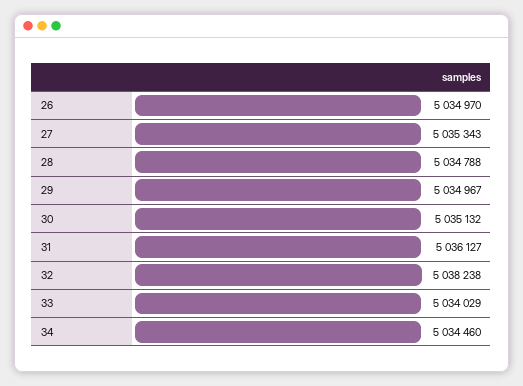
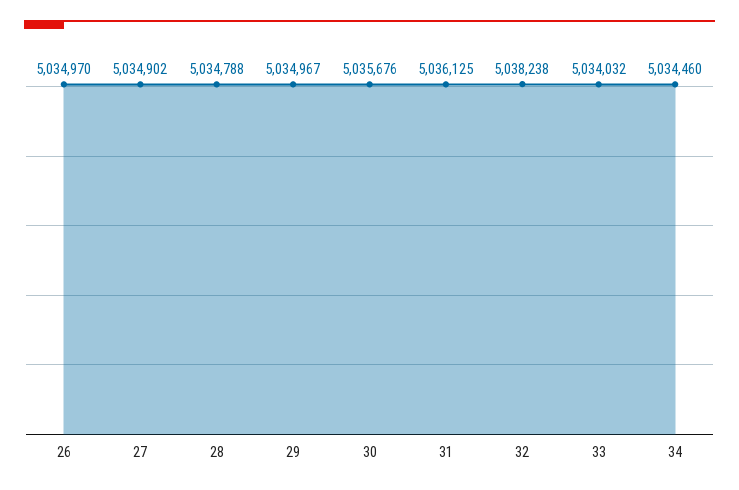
  {
    "26": 5034970,
-   "27": 5035343,
+   "27": 5034902,
    "28": 5034788,
    "29": 5034967,
-   "30": 5035132,
+   "30": 5035676,
-   "31": 5036127,
+   "31": 5036125,
    "32": 5038238,
-   "33": 5034029,
+   "33": 5034032,
    "34": 5034460
  }

